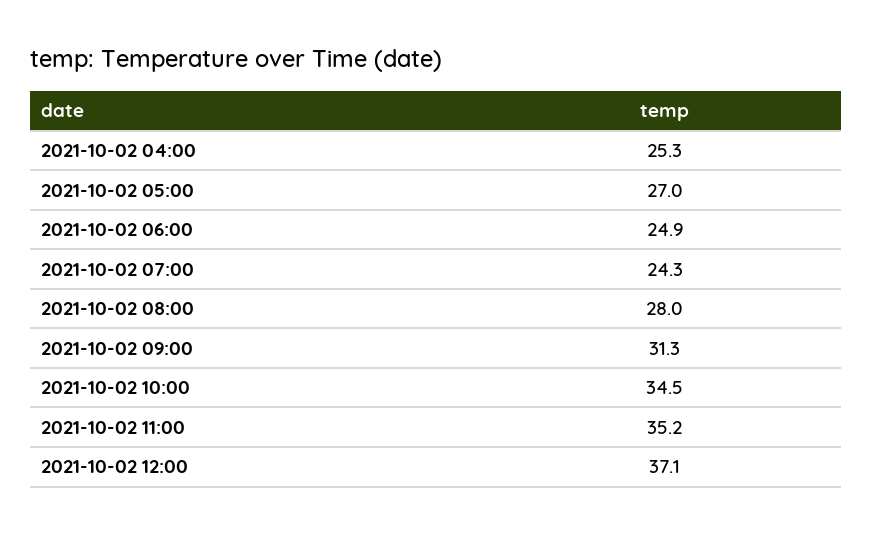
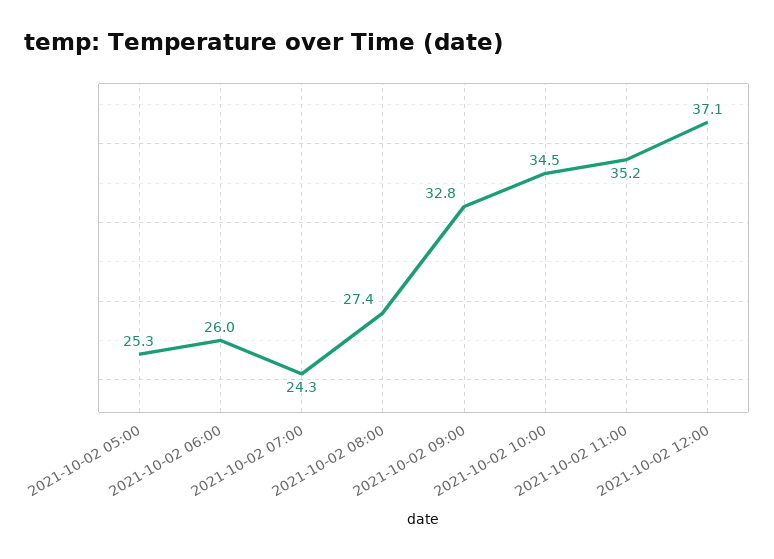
  {
-   "2021-10-02 04:00": 25.3,
-   "2021-10-02 05:00": 27,
+   "2021-10-02 05:00": 25.3,
-   "2021-10-02 06:00": 24.9,
+   "2021-10-02 06:00": 26,
    "2021-10-02 07:00": 24.3,
-   "2021-10-02 08:00": 28,
+   "2021-10-02 08:00": 27.4,
-   "2021-10-02 09:00": 31.3,
+   "2021-10-02 09:00": 32.8,
    "2021-10-02 10:00": 34.5,
    "2021-10-02 11:00": 35.2,
    "2021-10-02 12:00": 37.1
  }

